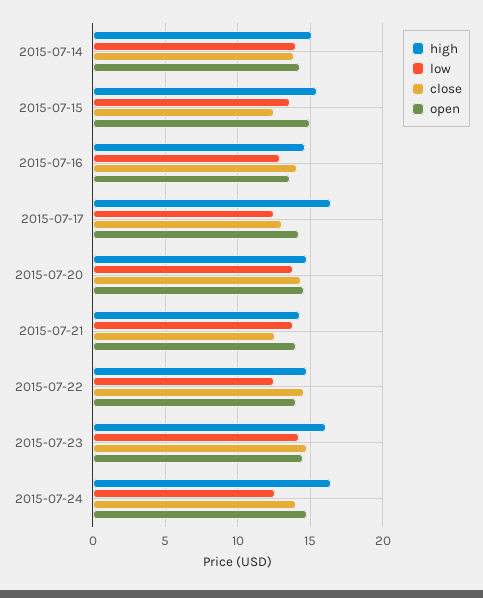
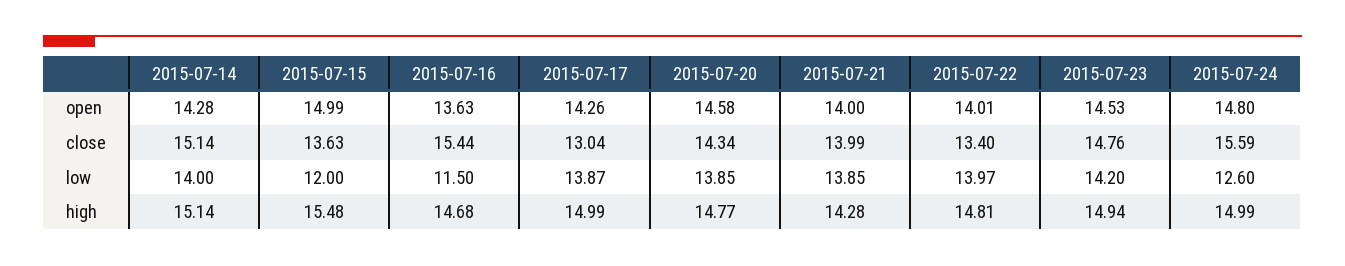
  {
    "high": {
      "2015-07-14": 15.14,
      "2015-07-15": 15.48,
      "2015-07-16": 14.68,
-     "2015-07-17": 16.5,
+     "2015-07-17": 14.99,
      "2015-07-20": 14.77,
      "2015-07-21": 14.28,
      "2015-07-22": 14.81,
-     "2015-07-23": 16,
+     "2015-07-23": 14.94,
-     "2015-07-24": 16.5
+     "2015-07-24": 14.99
    },
    "low": {
      "2015-07-14": 14,
-     "2015-07-15": 13.5,
+     "2015-07-15": 12,
-     "2015-07-16": 13,
+     "2015-07-16": 11.5,
-     "2015-07-17": 12.5,
+     "2015-07-17": 13.87,
      "2015-07-20": 13.85,
      "2015-07-21": 13.85,
-     "2015-07-22": 12.5,
+     "2015-07-22": 13.97,
      "2015-07-23": 14.2,
      "2015-07-24": 12.6
    },
    "close": {
-     "2015-07-14": 14,
+     "2015-07-14": 15.14,
-     "2015-07-15": 12.5,
+     "2015-07-15": 13.63,
-     "2015-07-16": 14,
+     "2015-07-16": 15.44,
      "2015-07-17": 13.04,
      "2015-07-20": 14.34,
-     "2015-07-21": 12.5,
+     "2015-07-21": 13.99,
-     "2015-07-22": 14.5,
+     "2015-07-22": 13.4,
      "2015-07-23": 14.76,
-     "2015-07-24": 14
+     "2015-07-24": 15.59
    },
    "open": {
      "2015-07-14": 14.28,
      "2015-07-15": 14.99,
      "2015-07-16": 13.63,
      "2015-07-17": 14.26,
      "2015-07-20": 14.58,
      "2015-07-21": 14,
      "2015-07-22": 14.01,
      "2015-07-23": 14.53,
      "2015-07-24": 14.8
    }
  }

